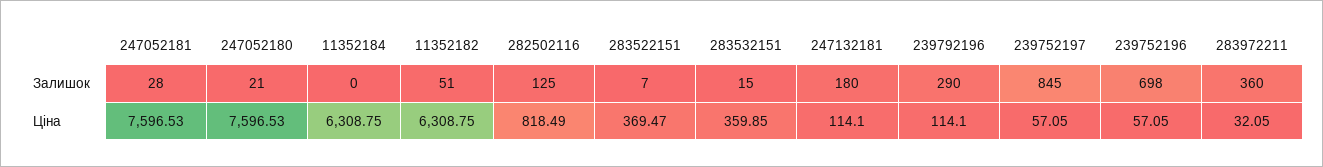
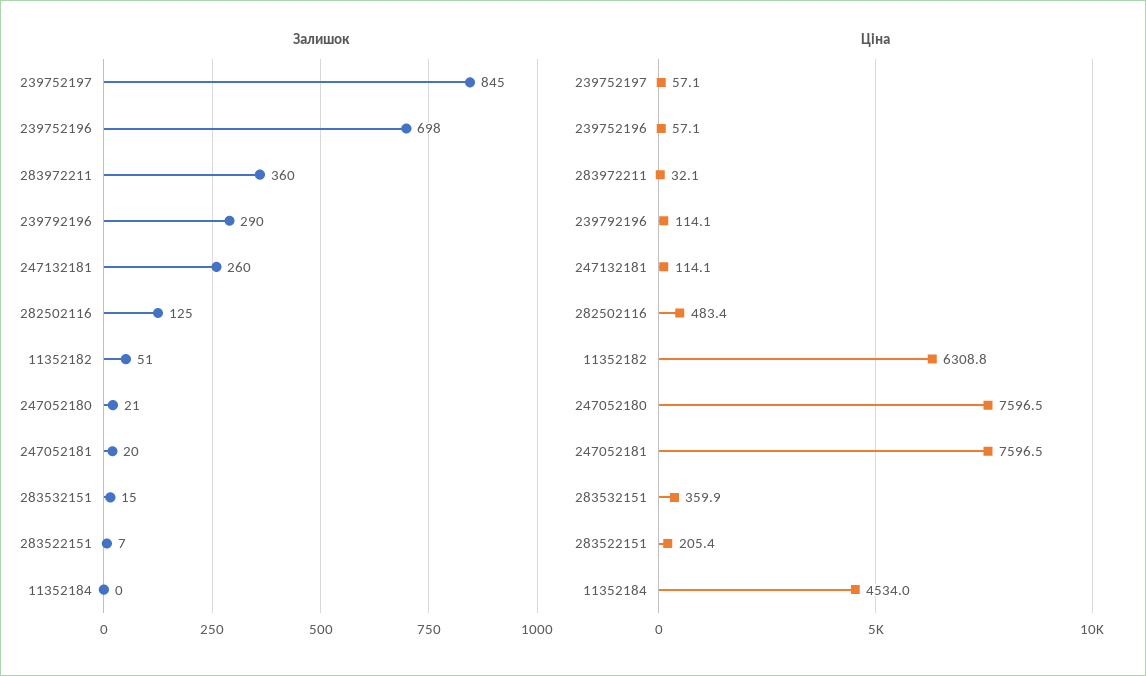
  {
    "Залишок": {
-     "247052181": 28,
+     "247052181": 20,
      "247052180": 21,
      "11352184": 0,
      "11352182": 51,
      "282502116": 125,
      "283522151": 7,
      "283532151": 15,
-     "247132181": 180,
+     "247132181": 260,
      "239792196": 290,
      "239752197": 845,
      "239752196": 698,
      "283972211": 360
    },
    "Ціна": {
      "247052181": 7596.53,
      "247052180": 7596.53,
-     "11352184": 6308.75,
+     "11352184": 4534,
      "11352182": 6308.75,
-     "282502116": 818.49,
+     "282502116": 483.4,
-     "283522151": 369.47,
+     "283522151": 205.4,
      "283532151": 359.85,
      "247132181": 114.1,
      "239792196": 114.1,
      "239752197": 57.05,
      "239752196": 57.05,
      "283972211": 32.05
    }
  }

